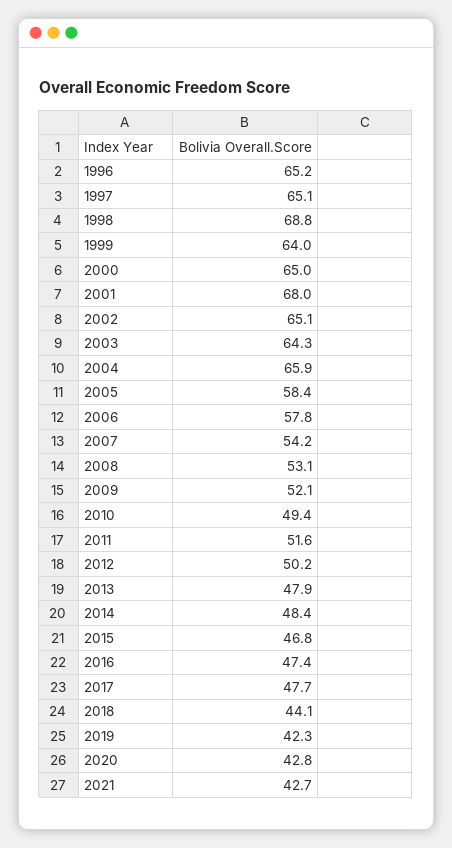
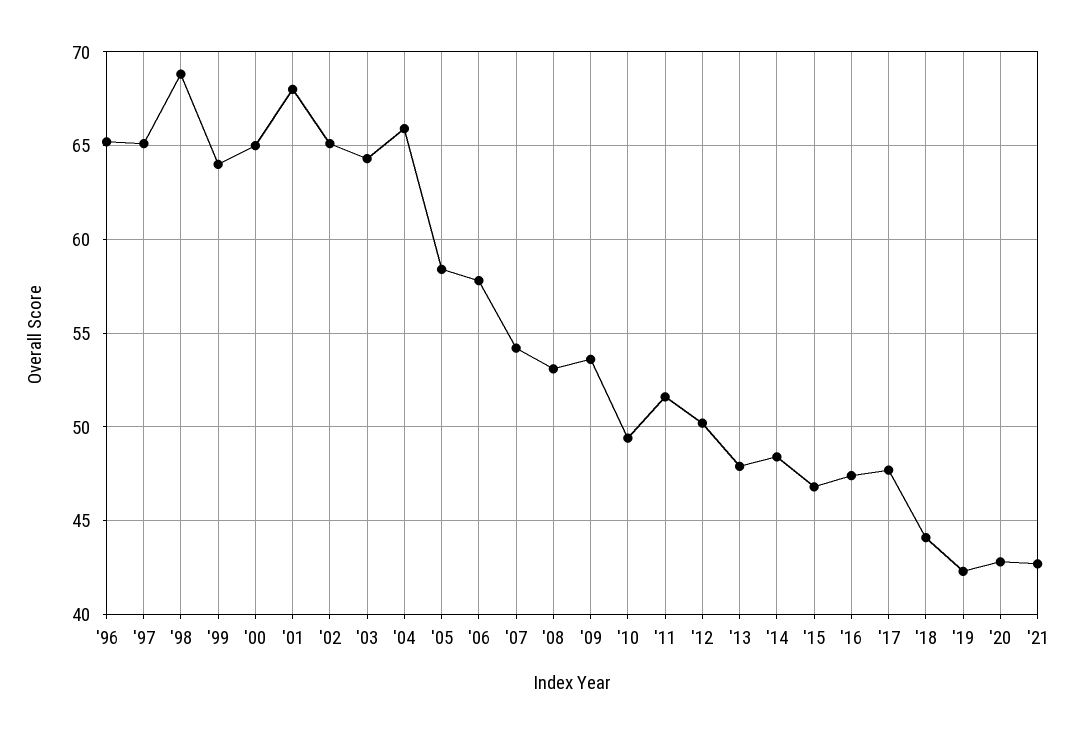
  {
    "1996": 65.2,
    "1997": 65.1,
    "1998": 68.8,
    "1999": 64,
    "2000": 65,
    "2001": 68,
    "2002": 65.1,
    "2003": 64.3,
    "2004": 65.9,
    "2005": 58.4,
    "2006": 57.8,
    "2007": 54.2,
    "2008": 53.1,
-   "2009": 52.1,
+   "2009": 53.5,
    "2010": 49.4,
    "2011": 51.6,
    "2012": 50.2,
    "2013": 47.9,
    "2014": 48.4,
    "2015": 46.8,
    "2016": 47.4,
    "2017": 47.7,
    "2018": 44.1,
    "2019": 42.3,
    "2020": 42.8,
    "2021": 42.7
  }

